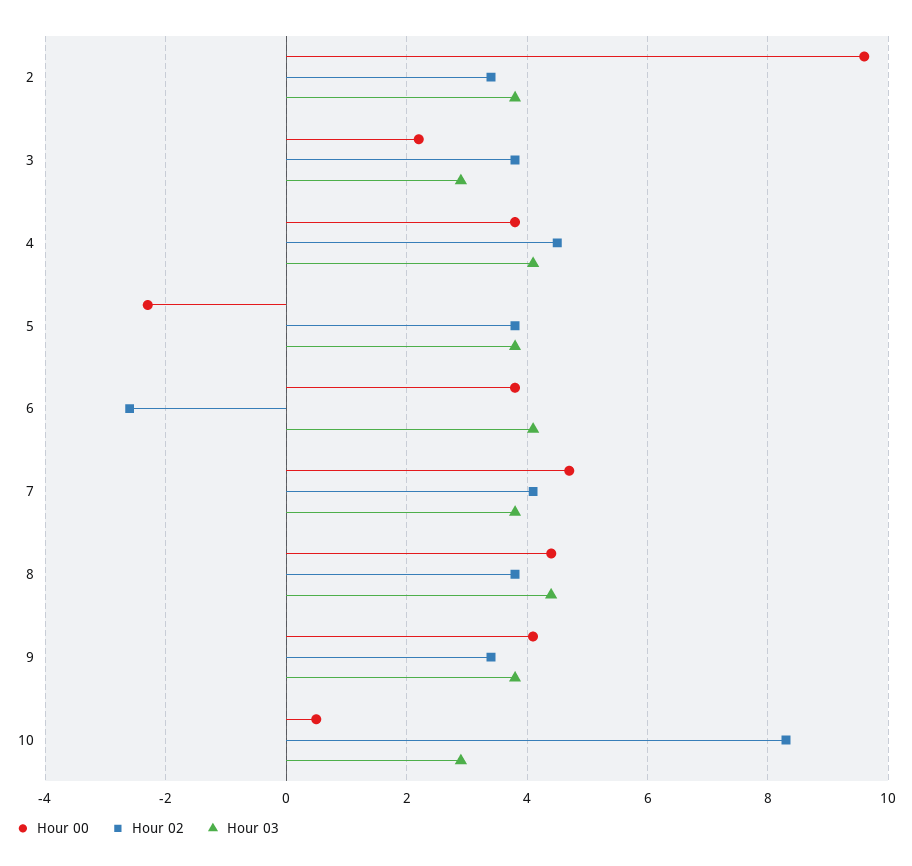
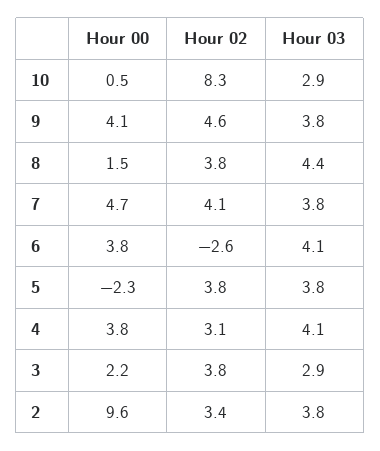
  {
    "Hour 00": {
      "2": 9.6,
      "3": 2.2,
      "4": 3.8,
      "5": -2.3,
      "6": 3.8,
      "7": 4.7,
-     "8": 4.5,
+     "8": 1.5,
      "9": 4.1,
      "10": 0.5
    },
    "Hour 02": {
      "2": 3.4,
      "3": 3.8,
-     "4": 4.5,
+     "4": 3.1,
      "5": 3.8,
      "6": -2.6,
      "7": 4.1,
      "8": 3.8,
-     "9": 3.5,
+     "9": 4.6,
      "10": 8.3
    },
    "Hour 03": {
      "2": 3.8,
      "3": 2.9,
      "4": 4.1,
      "5": 3.8,
      "6": 4.1,
      "7": 3.8,
      "8": 4.4,
      "9": 3.8,
      "10": 2.9
    }
  }

